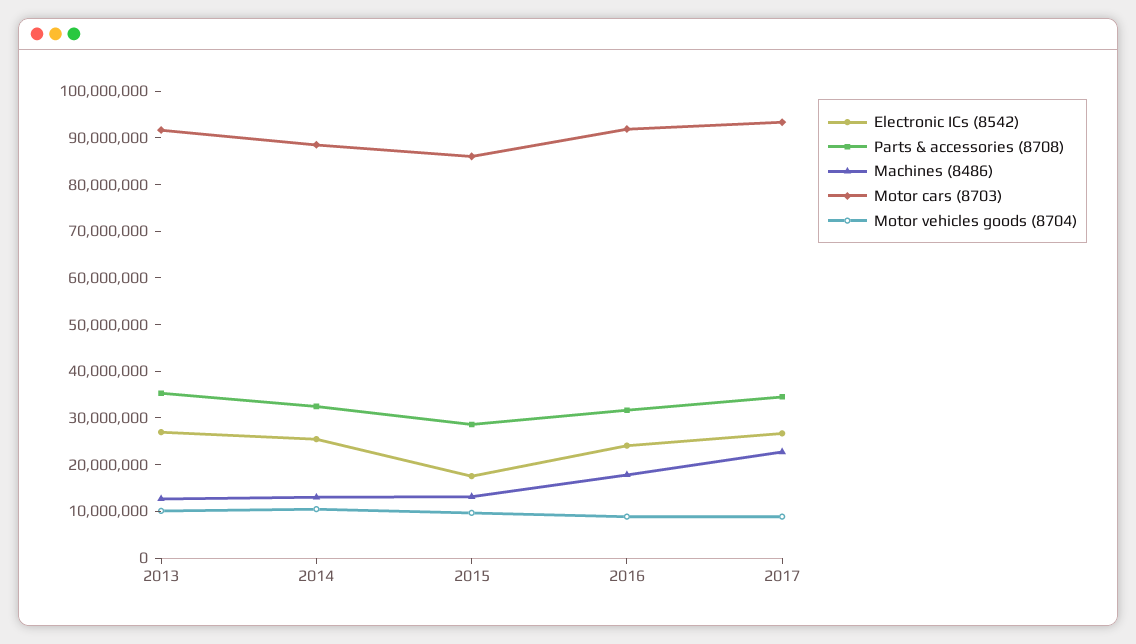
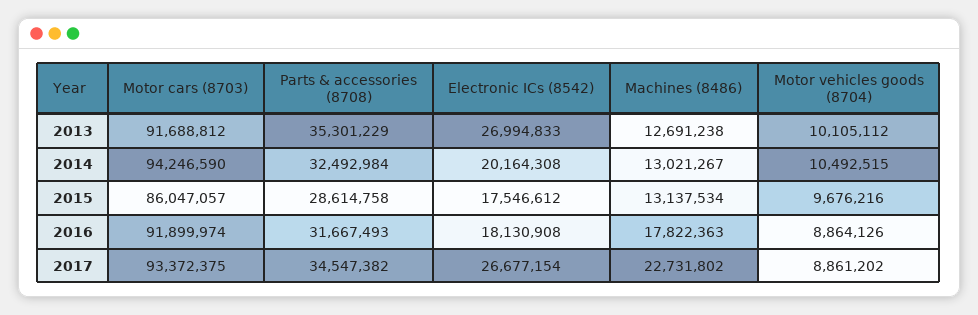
  {
    "Electronic ICs (8542)": {
      "2013": 26994833,
-     "2014": 26000000,
+     "2014": 20164308,
      "2015": 17546612,
-     "2016": 24000000,
+     "2016": 18130908,
      "2017": 26677154
    },
    "Parts & accessories (8708)": {
      "2013": 35301229,
      "2014": 32492984,
      "2015": 28614758,
      "2016": 31667493,
      "2017": 34547382
    },
    "Machines (8486)": {
      "2013": 12691238,
      "2014": 13021267,
      "2015": 13137534,
      "2016": 17822363,
      "2017": 22731802
    },
    "Motor cars (8703)": {
      "2013": 91688812,
-     "2014": 88000000,
+     "2014": 94246590,
      "2015": 86047057,
      "2016": 91899974,
      "2017": 93372375
    },
    "Motor vehicles goods (8704)": {
      "2013": 10105112,
      "2014": 10492515,
      "2015": 9676216,
      "2016": 8864126,
      "2017": 8861202
    }
  }

